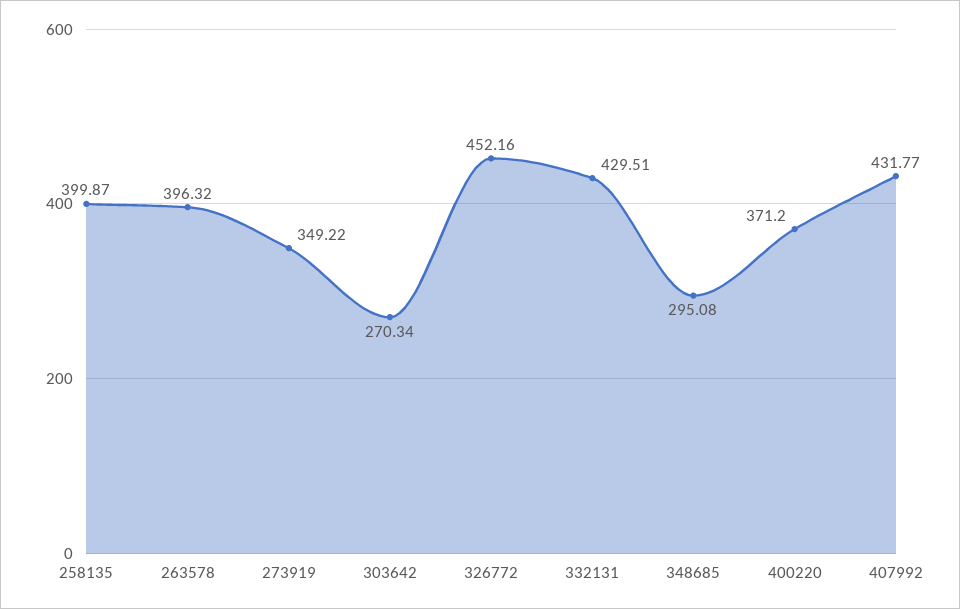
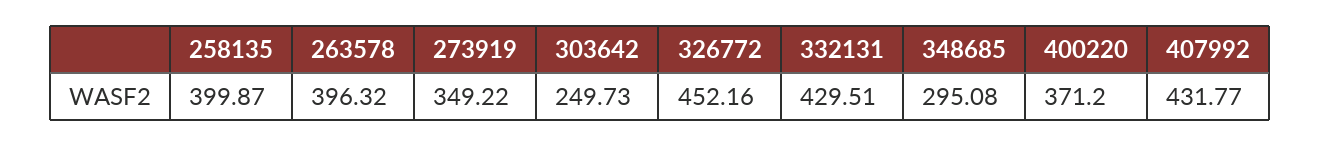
  {
    "258135": 399.87,
    "263578": 396.32,
    "273919": 349.22,
-   "303642": 270.34,
+   "303642": 249.73,
    "326772": 452.16,
    "332131": 429.51,
    "348685": 295.08,
    "400220": 371.2,
    "407992": 431.77
  }

